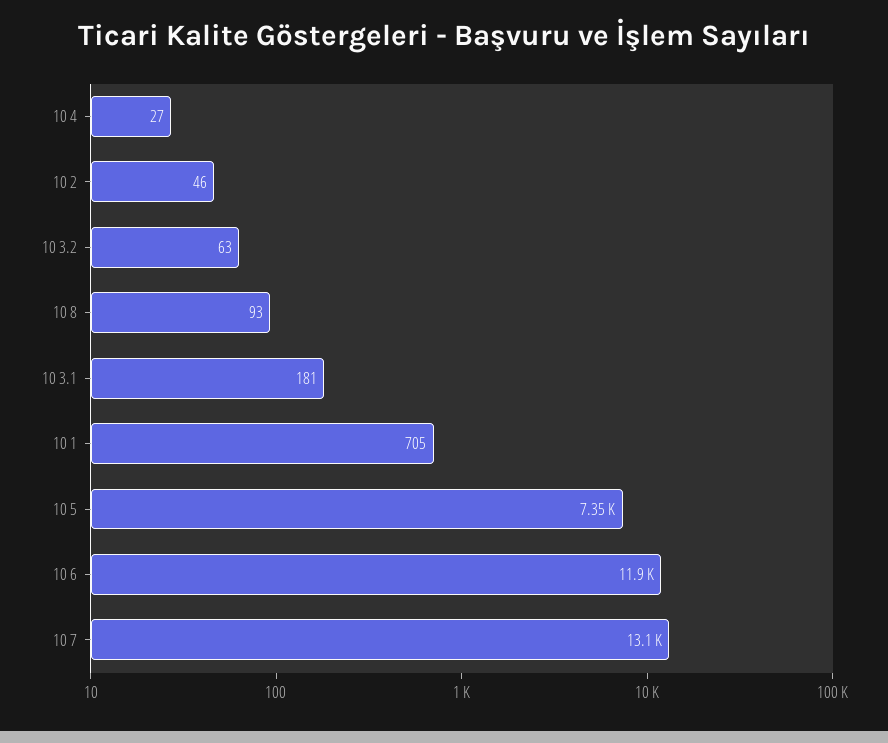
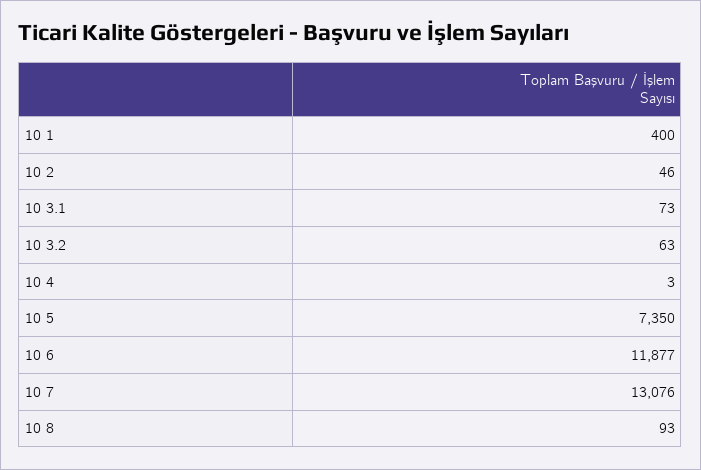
  {
-   "10 4": 27,
+   "10 4": 3,
    "10 2": 46,
    "10 3.2": 63,
    "10 8": 93,
-   "10 3.1": 181,
+   "10 3.1": 73,
-   "10 1": 705,
+   "10 1": 400,
    "10 5": 7350,
    "10 6": 11877,
    "10 7": 13076
  }

